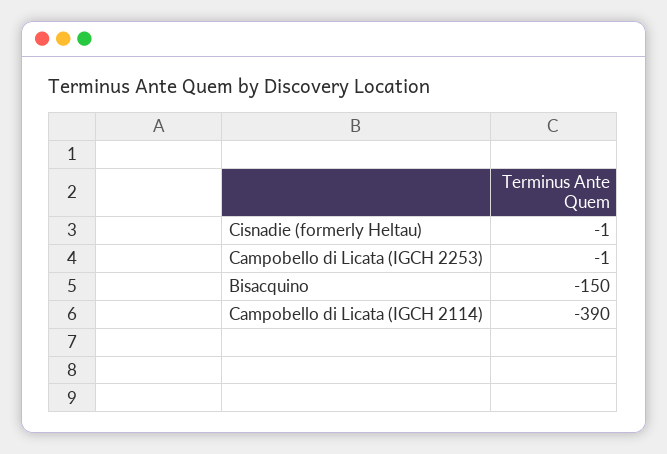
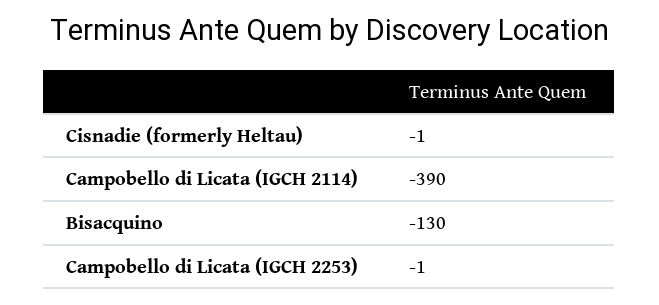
  {
    "Cisnadie (formerly Heltau)": -1,
    "Campobello di Licata (IGCH 2253)": -1,
-   "Bisacquino": -150,
+   "Bisacquino": -130,
    "Campobello di Licata (IGCH 2114)": -390
  }

